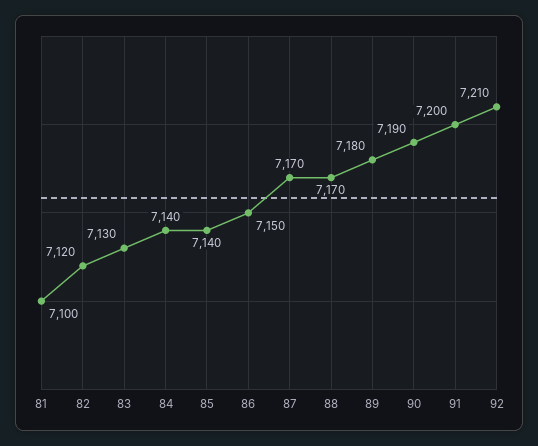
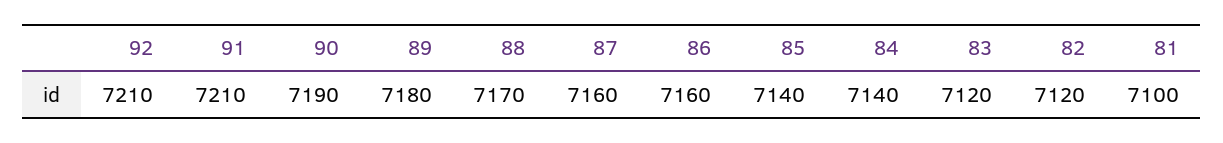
  {
    "81": 7100,
    "82": 7120,
-   "83": 7130,
+   "83": 7120,
    "84": 7140,
    "85": 7140,
-   "86": 7150,
+   "86": 7160,
-   "87": 7170,
+   "87": 7160,
    "88": 7170,
    "89": 7180,
    "90": 7190,
-   "91": 7200,
+   "91": 7210,
    "92": 7210
  }

